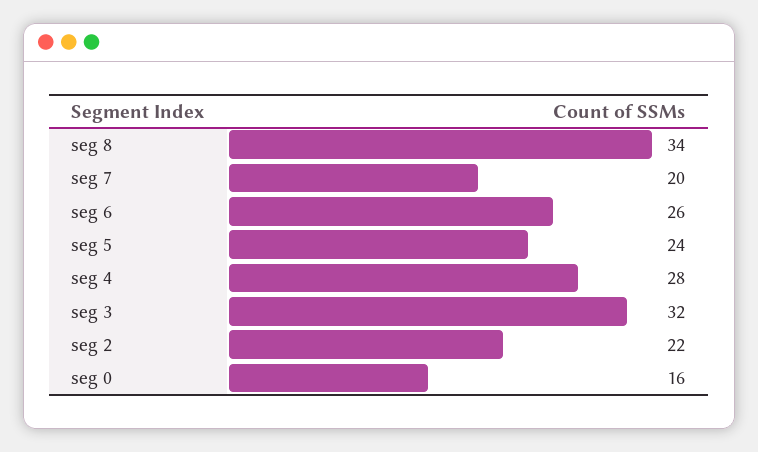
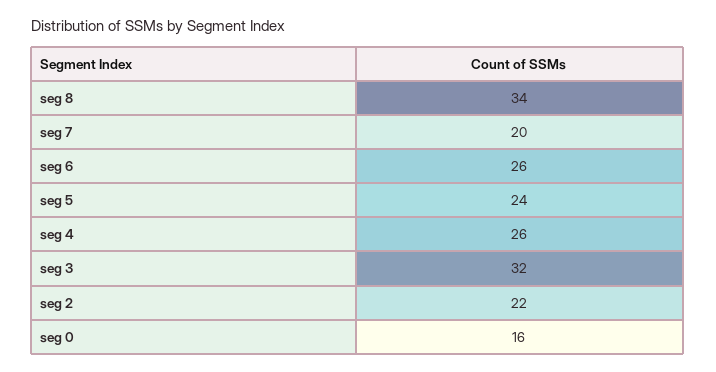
  {
    "seg 8": 34,
    "seg 7": 20,
    "seg 6": 26,
    "seg 5": 24,
-   "seg 4": 28,
+   "seg 4": 26,
    "seg 3": 32,
    "seg 2": 22,
    "seg 0": 16
  }

